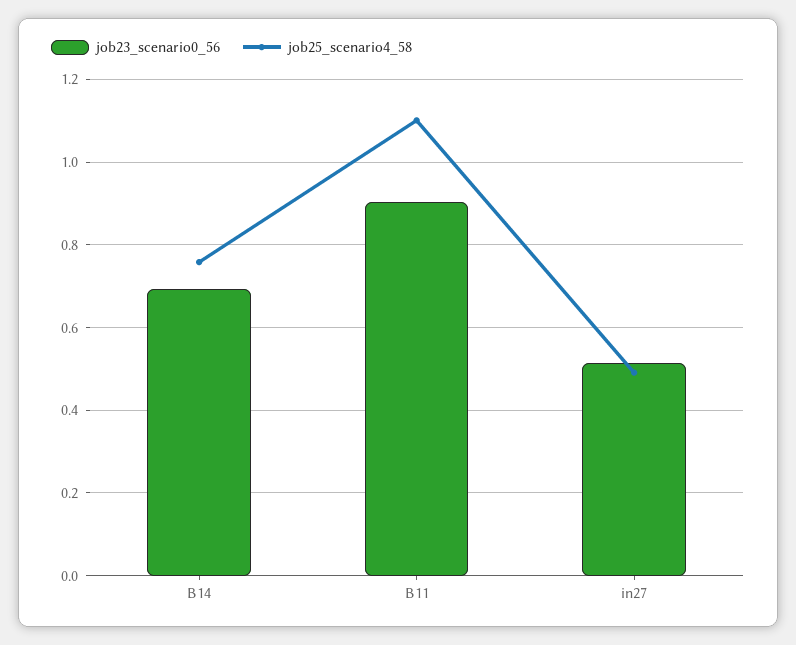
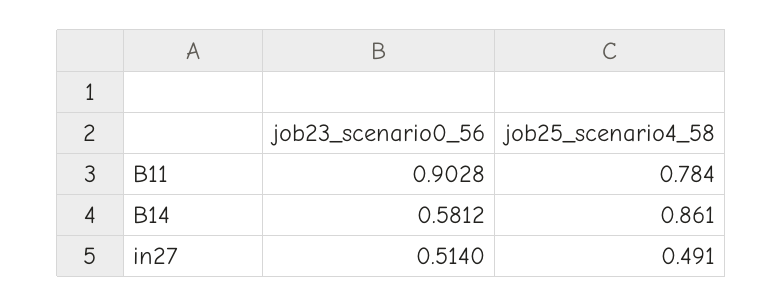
  {
    "job23_scenario0_56": {
-     "B14": 0.7,
+     "B14": 0.5812,
      "B11": 0.9028,
      "in27": 0.514
    },
    "job25_scenario4_58": {
-     "B14": 0.76,
+     "B14": 0.861,
-     "B11": 1.1,
+     "B11": 0.784,
      "in27": 0.491
    }
  }

